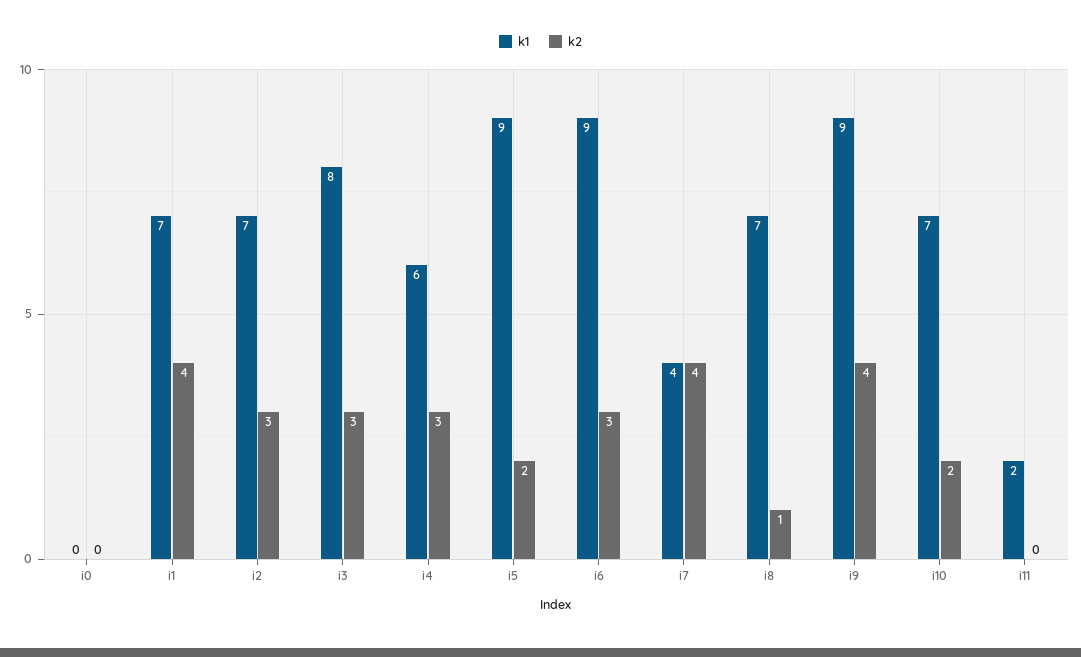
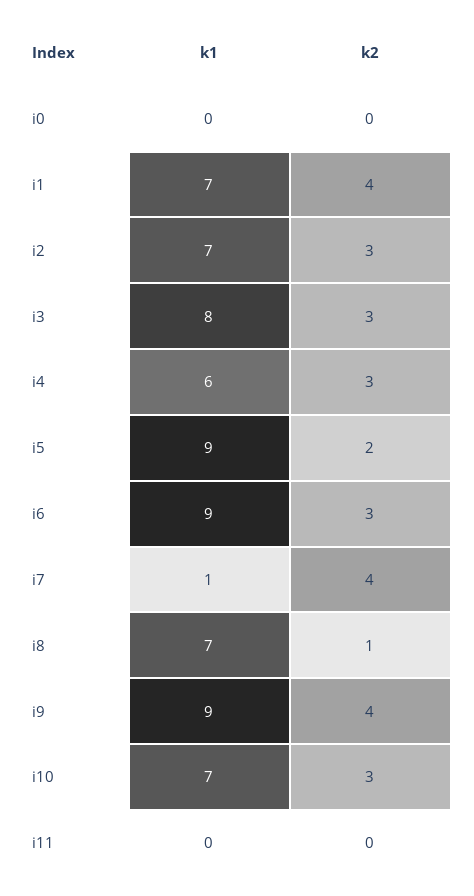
  {
    "k1": {
      "i0": 0,
      "i1": 7,
      "i2": 7,
      "i3": 8,
      "i4": 6,
      "i5": 9,
      "i6": 9,
-     "i7": 4,
+     "i7": 1,
      "i8": 7,
      "i9": 9,
      "i10": 7,
-     "i11": 2
+     "i11": 0
    },
    "k2": {
      "i0": 0,
      "i1": 4,
      "i2": 3,
      "i3": 3,
      "i4": 3,
      "i5": 2,
      "i6": 3,
      "i7": 4,
      "i8": 1,
      "i9": 4,
-     "i10": 2,
+     "i10": 3,
      "i11": 0
    }
  }

